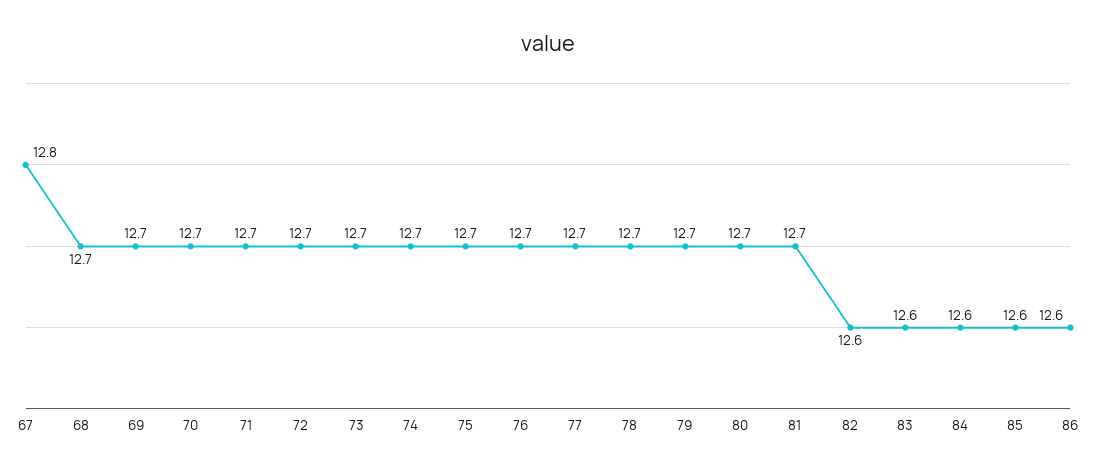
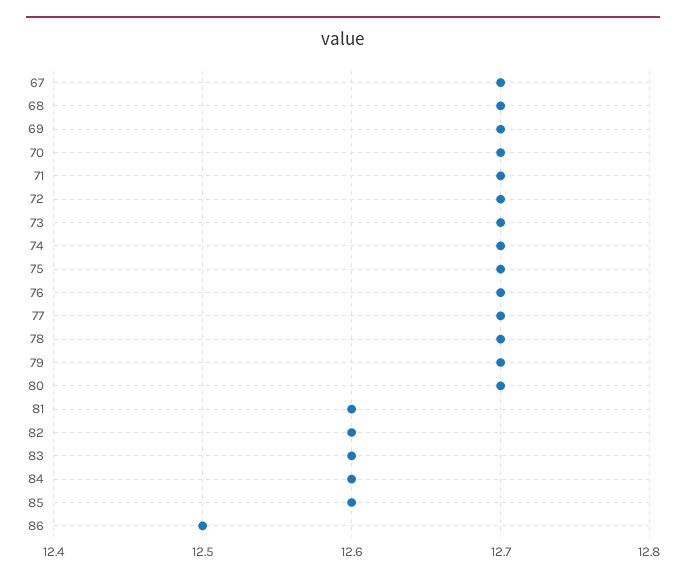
  {
-   "67": 12.8,
+   "67": 12.7,
    "68": 12.7,
    "69": 12.7,
    "70": 12.7,
    "71": 12.7,
    "72": 12.7,
    "73": 12.7,
    "74": 12.7,
    "75": 12.7,
    "76": 12.7,
    "77": 12.7,
    "78": 12.7,
    "79": 12.7,
    "80": 12.7,
-   "81": 12.7,
+   "81": 12.6,
    "82": 12.6,
    "83": 12.6,
    "84": 12.6,
    "85": 12.6,
-   "86": 12.6
+   "86": 12.5
  }

